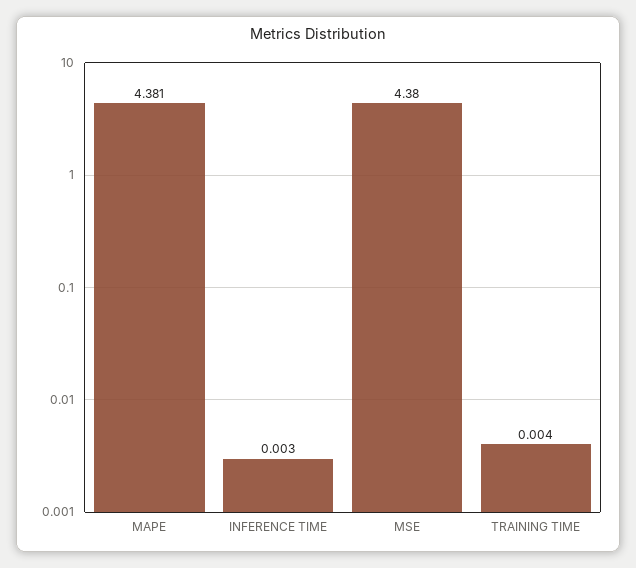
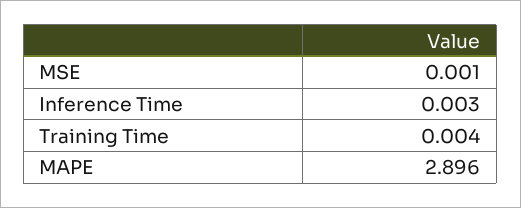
  {
-   "MAPE": 4.381,
+   "MAPE": 2.896,
    "INFERENCE TIME": 0.003,
-   "MSE": 4.38,
+   "MSE": 0.001,
    "TRAINING TIME": 0.004
  }

